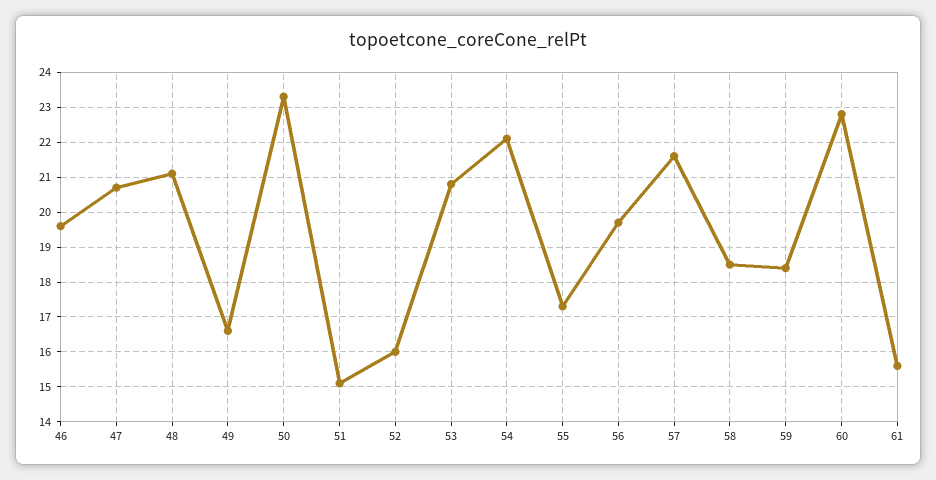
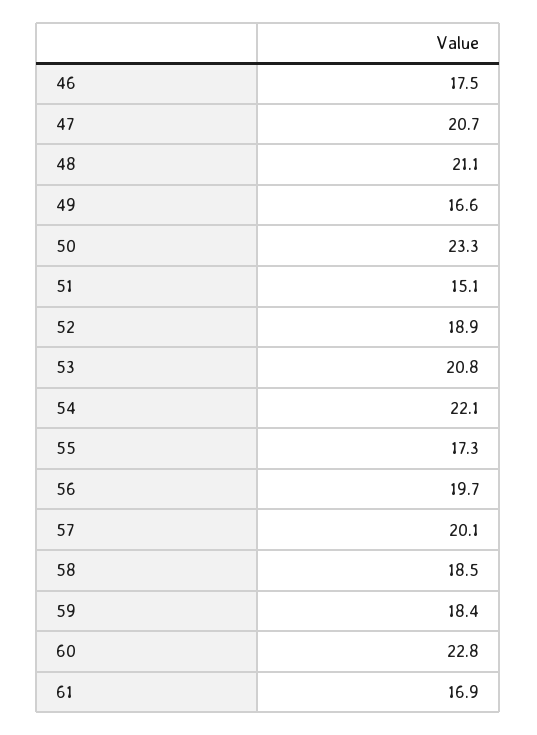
  {
-   "46": 19.5,
+   "46": 17.5,
    "47": 20.7,
    "48": 21.1,
    "49": 16.6,
    "50": 23.3,
    "51": 15.1,
-   "52": 16,
+   "52": 18.9,
    "53": 20.8,
    "54": 22.1,
    "55": 17.3,
    "56": 19.7,
-   "57": 21.5,
+   "57": 20.1,
    "58": 18.5,
    "59": 18.4,
    "60": 22.8,
-   "61": 15.5
+   "61": 16.9
  }

